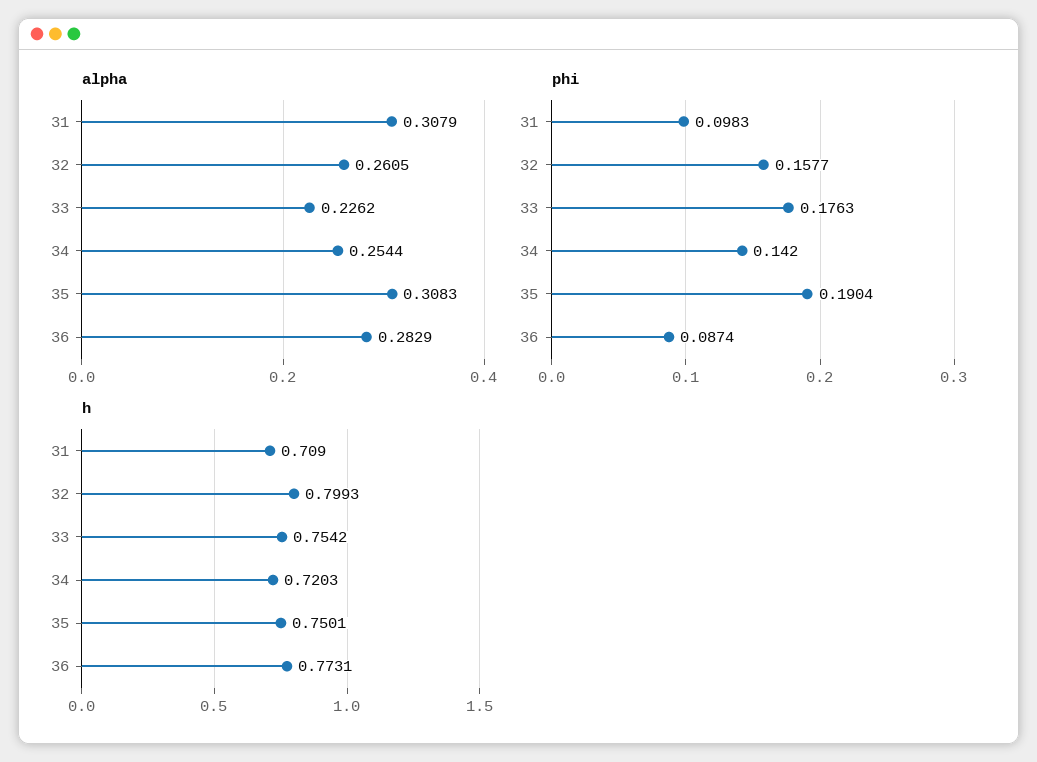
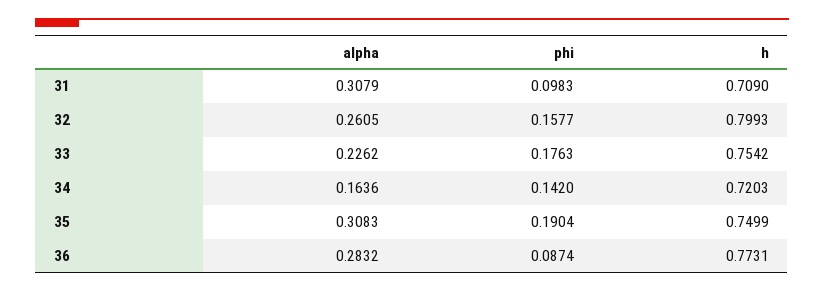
  {
    "alpha": {
      "31": 0.3079,
      "32": 0.2605,
      "33": 0.2262,
-     "34": 0.2544,
+     "34": 0.1636,
      "35": 0.3083,
-     "36": 0.2829
+     "36": 0.2832
    },
    "phi": {
      "31": 0.0983,
      "32": 0.1577,
      "33": 0.1763,
      "34": 0.142,
      "35": 0.1904,
      "36": 0.0874
    },
    "h": {
      "31": 0.709,
      "32": 0.7993,
      "33": 0.7542,
      "34": 0.7203,
-     "35": 0.7501,
+     "35": 0.7499,
      "36": 0.7731
    }
  }

